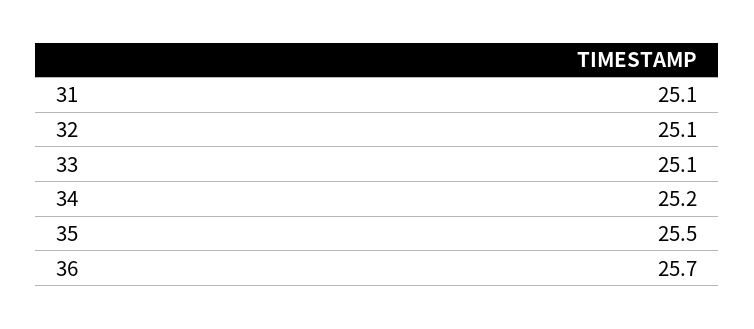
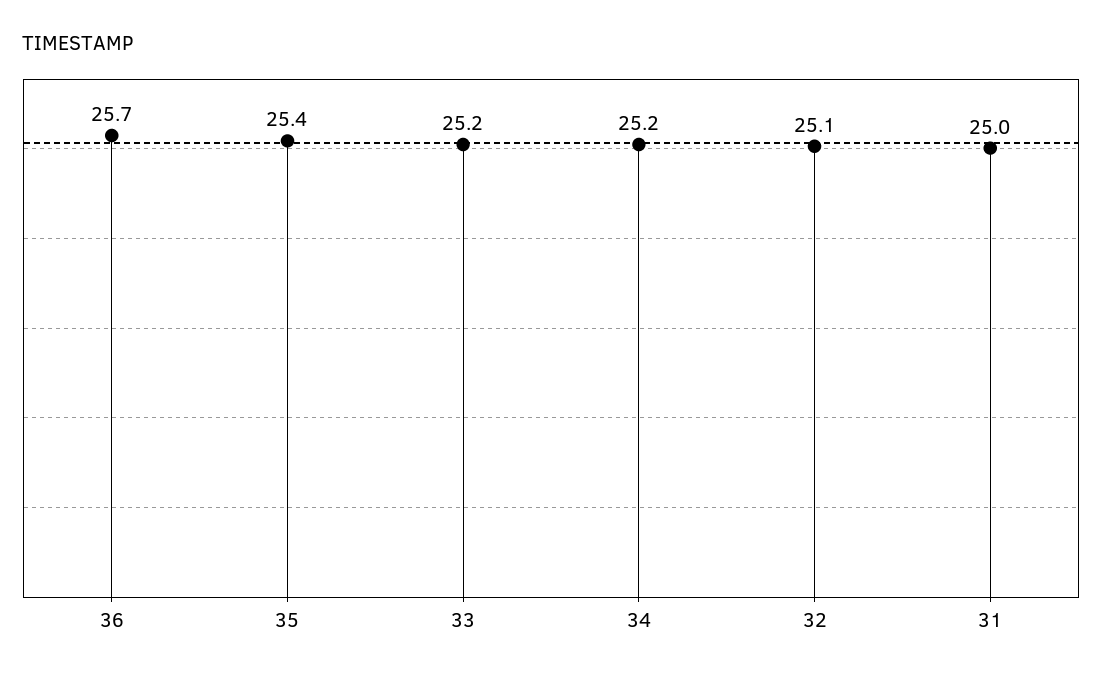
  {
-   "31": 25.1,
+   "31": 25,
    "32": 25.1,
-   "33": 25.1,
+   "33": 25.2,
    "34": 25.2,
-   "35": 25.5,
+   "35": 25.4,
    "36": 25.7
  }

